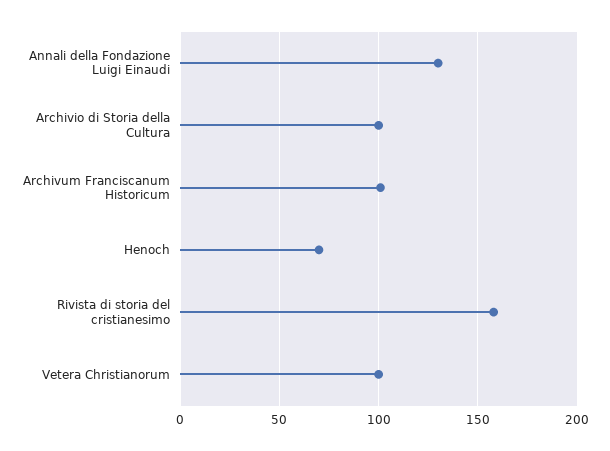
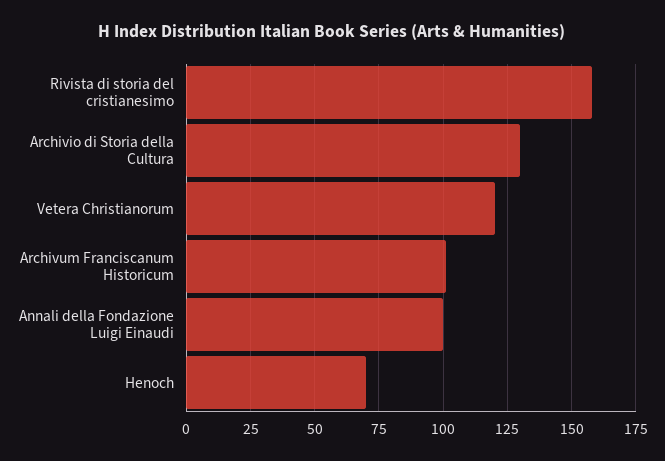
  {
-   "Annali della Fondazione Luigi Einaudi": 130,
+   "Annali della Fondazione Luigi Einaudi": 100,
-   "Archivio di Storia della Cultura": 100,
+   "Archivio di Storia della Cultura": 130,
    "Archivum Franciscanum Historicum": 100,
    "Henoch": 70,
    "Rivista di storia del cristianesimo": 160,
-   "Vetera Christianorum": 100
+   "Vetera Christianorum": 120
  }

